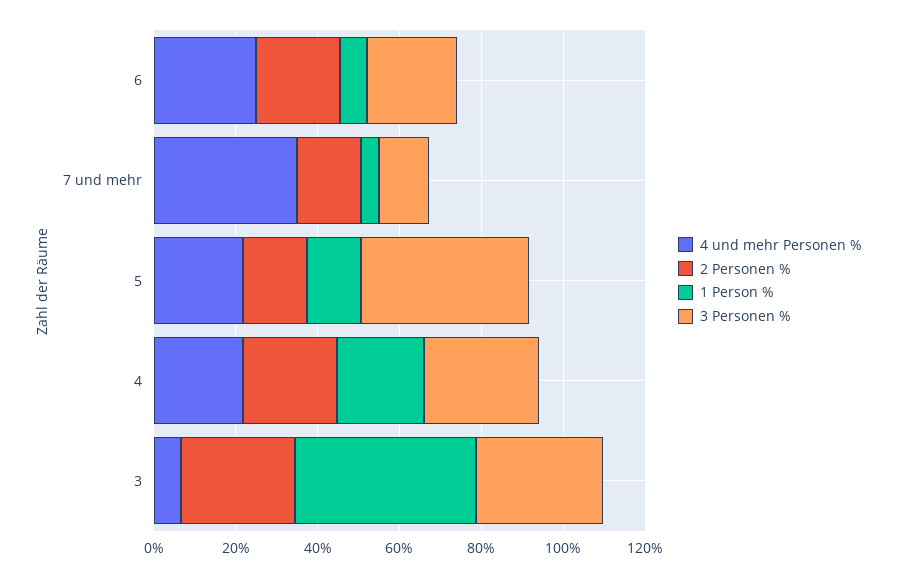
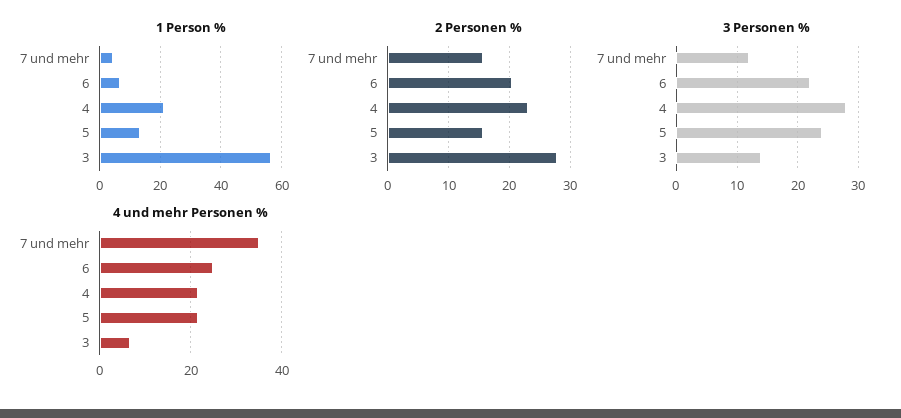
  {
    "4 und mehr Personen %": {
      "6": 26,
      "7 und mehr": 36,
      "5": 22,
      "4": 22,
      "3": 6
    },
    "2 Personen %": {
      "6": 20,
      "7 und mehr": 16,
      "5": 16,
      "4": 23,
      "3": 28
    },
    "1 Person %": {
      "6": 6,
      "7 und mehr": 4,
      "5": 14,
      "4": 22,
-     "3": 45
+     "3": 56
    },
    "3 Personen %": {
      "6": 22,
      "7 und mehr": 12,
-     "5": 40,
+     "5": 24,
      "4": 28,
-     "3": 30
+     "3": 14
    }
  }

